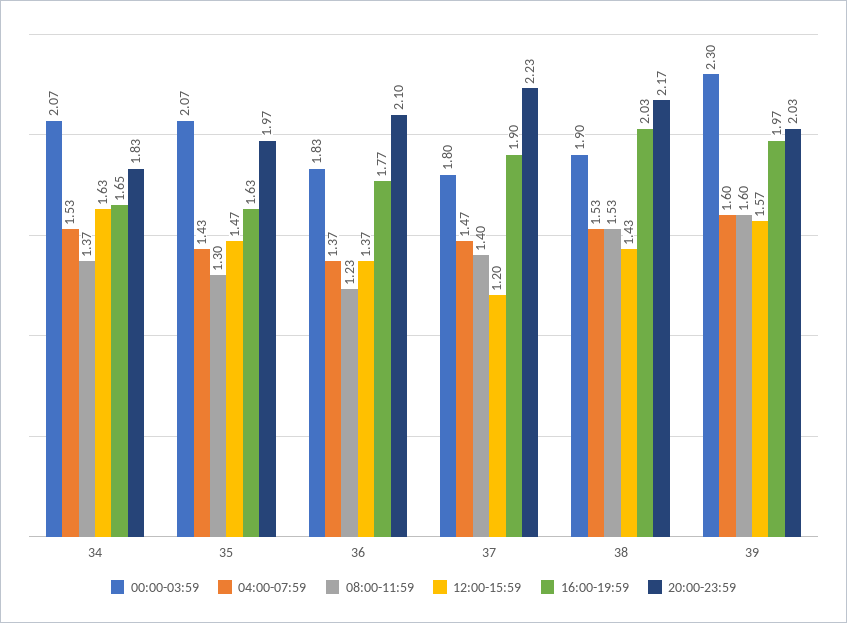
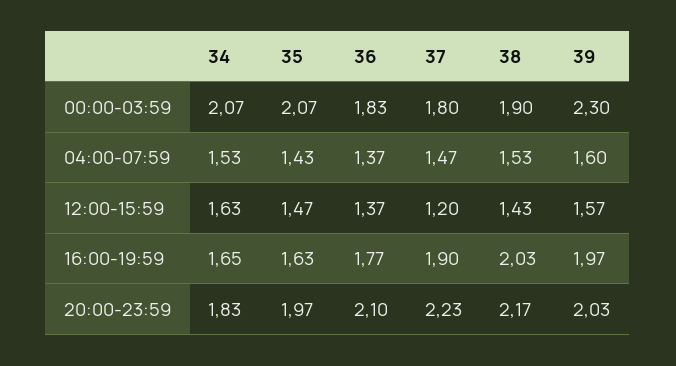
  {
    "00:00-03:59": {
      "34": 2.07,
      "35": 2.07,
      "36": 1.83,
      "37": 1.8,
      "38": 1.9,
      "39": 2.3
    },
    "04:00-07:59": {
      "34": 1.53,
      "35": 1.43,
      "36": 1.37,
      "37": 1.47,
      "38": 1.53,
      "39": 1.6
    },
-   "08:00-11:59": {
-     "34": 1.37,
-     "35": 1.3,
-     "36": 1.23,
-     "37": 1.4,
-     "38": 1.53,
-     "39": 1.6
-   },
    "12:00-15:59": {
      "34": 1.63,
      "35": 1.47,
      "36": 1.37,
      "37": 1.2,
      "38": 1.43,
      "39": 1.57
    },
    "16:00-19:59": {
      "34": 1.65,
      "35": 1.63,
      "36": 1.77,
      "37": 1.9,
      "38": 2.03,
      "39": 1.97
    },
    "20:00-23:59": {
      "34": 1.83,
      "35": 1.97,
      "36": 2.1,
      "37": 2.23,
      "38": 2.17,
      "39": 2.03
    }
  }

